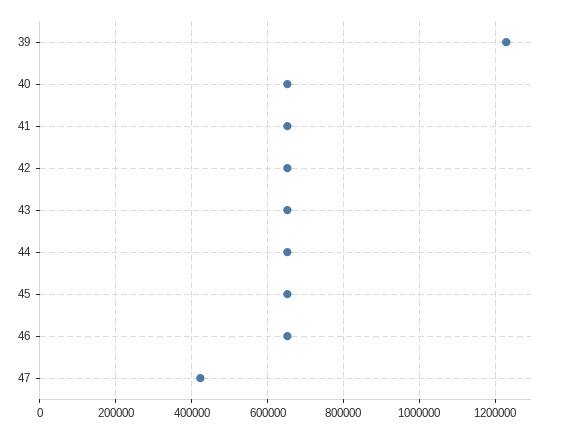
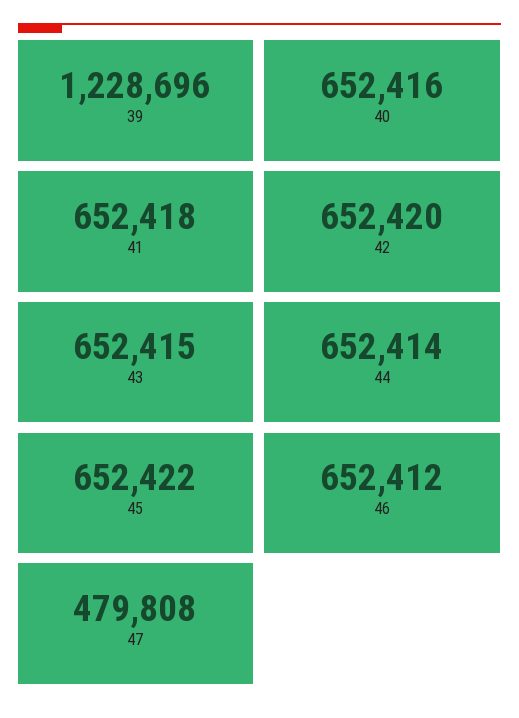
  {
    "39": 1228696,
    "40": 652416,
    "41": 652418,
    "42": 652420,
    "43": 652415,
    "44": 652414,
    "45": 652422,
    "46": 652412,
-   "47": 420000
+   "47": 479808
  }

